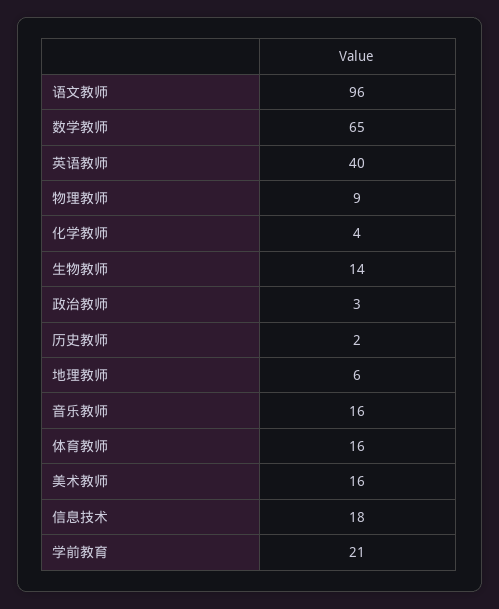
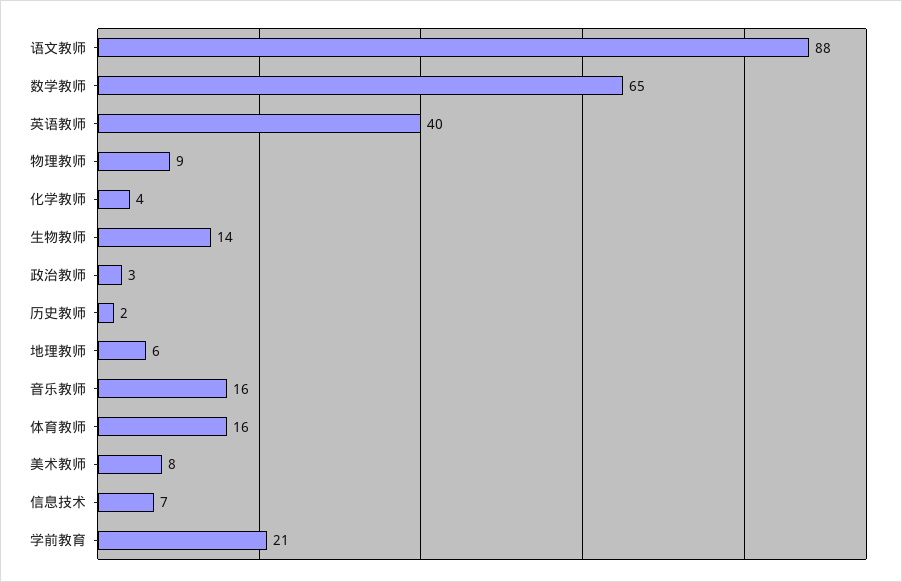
  {
-   "语文教师": 96,
+   "语文教师": 88,
    "数学教师": 65,
    "英语教师": 40,
    "物理教师": 9,
    "化学教师": 4,
    "生物教师": 14,
    "政治教师": 3,
    "历史教师": 2,
    "地理教师": 6,
    "音乐教师": 16,
    "体育教师": 16,
-   "美术教师": 16,
+   "美术教师": 8,
-   "信息技术": 18,
+   "信息技术": 7,
    "学前教育": 21
  }

